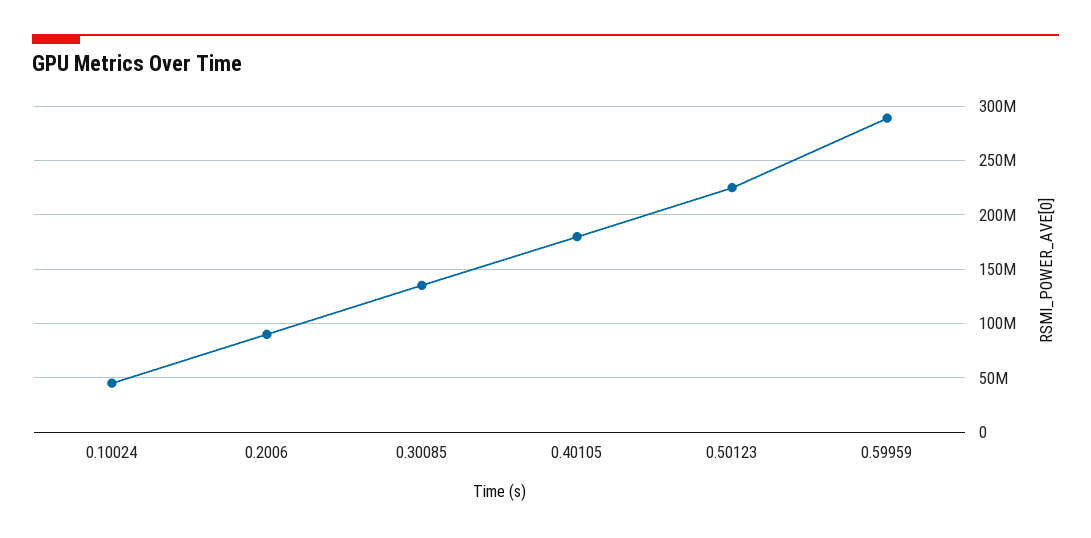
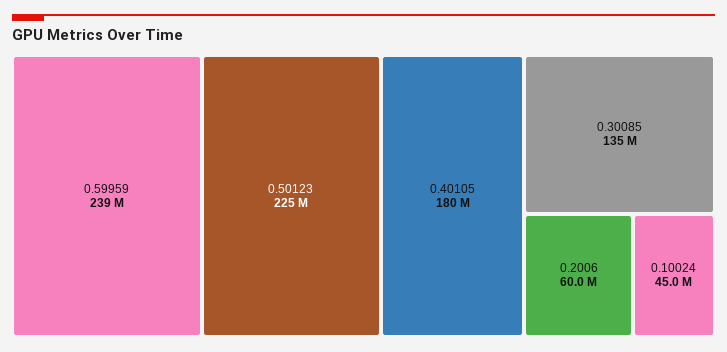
  {
    "0.10024": 45000000,
-   "0.2006": 90000000,
+   "0.2006": 60000000,
    "0.30085": 135000000,
    "0.40105": 180000000,
    "0.50123": 225000000,
-   "0.59959": 290000000
+   "0.59959": 239000000
  }

